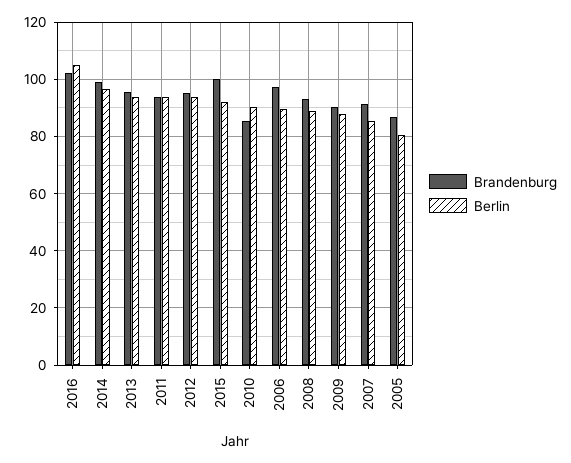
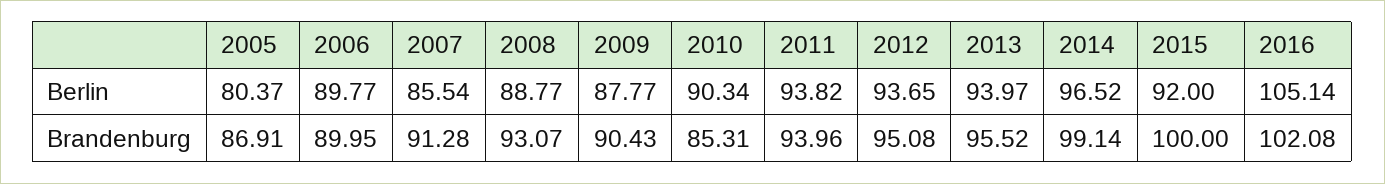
  {
    "Brandenburg": {
      "2016": 102.08,
      "2014": 99.14,
      "2013": 95.52,
      "2011": 93.96,
      "2012": 95.08,
      "2015": 100,
      "2010": 85.31,
-     "2006": 97.5,
+     "2006": 89.95,
      "2008": 93.07,
      "2009": 90.43,
      "2007": 91.28,
      "2005": 86.91
    },
    "Berlin": {
      "2016": 105.14,
      "2014": 96.52,
      "2013": 93.97,
      "2011": 93.82,
      "2012": 93.65,
      "2015": 92,
      "2010": 90.34,
      "2006": 89.77,
      "2008": 88.77,
      "2009": 87.77,
      "2007": 85.54,
      "2005": 80.37
    }
  }

